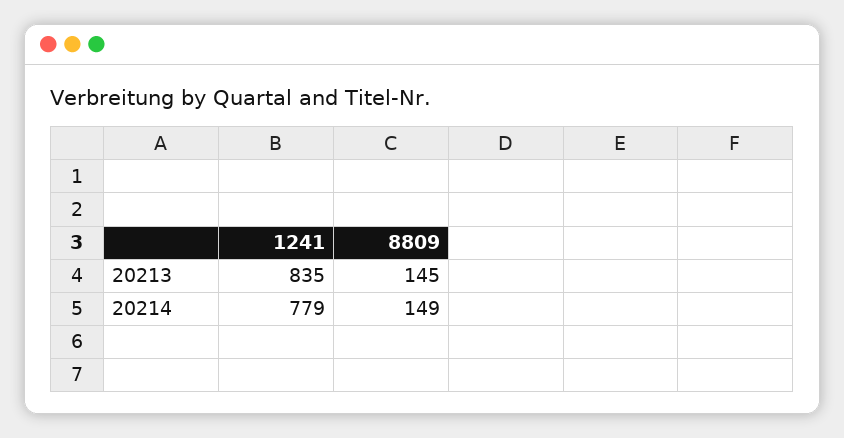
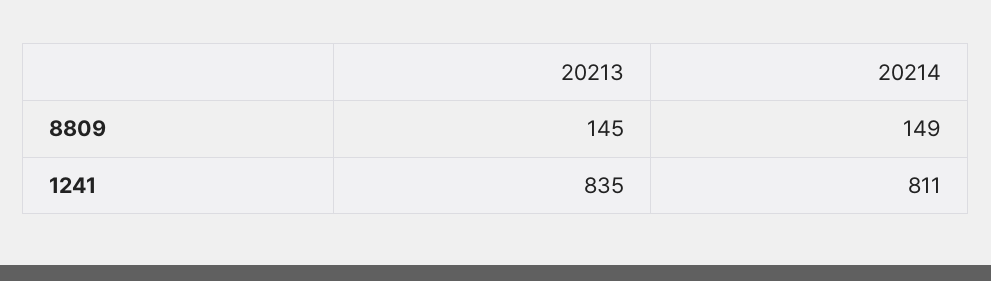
  {
    "1241": {
      "20213": 835,
-     "20214": 779
+     "20214": 811
    },
    "8809": {
      "20213": 145,
      "20214": 149
    }
  }

